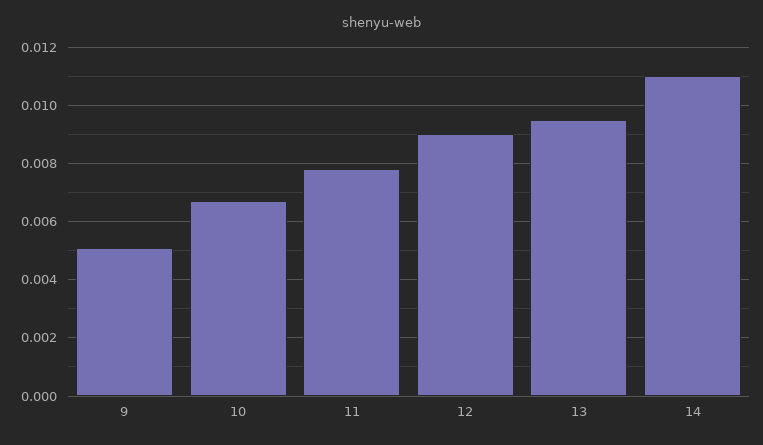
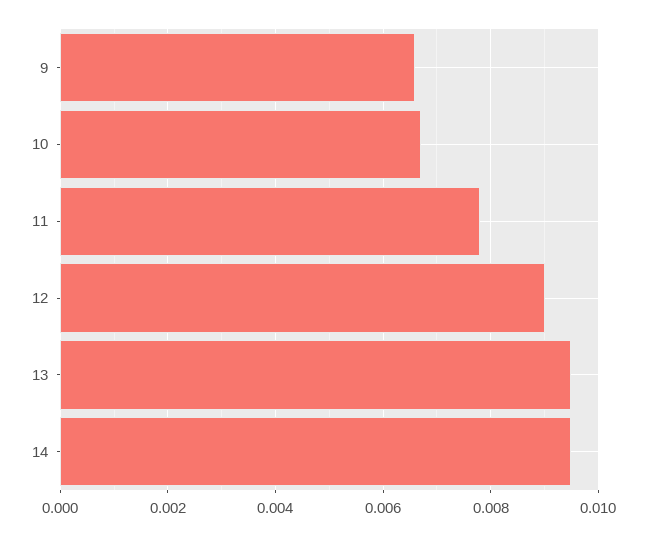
  {
-   "9": 0.005,
+   "9": 0.0065,
    "10": 0.0065,
    "11": 0.008,
    "12": 0.009,
    "13": 0.0095,
-   "14": 0.011
+   "14": 0.0095
  }

